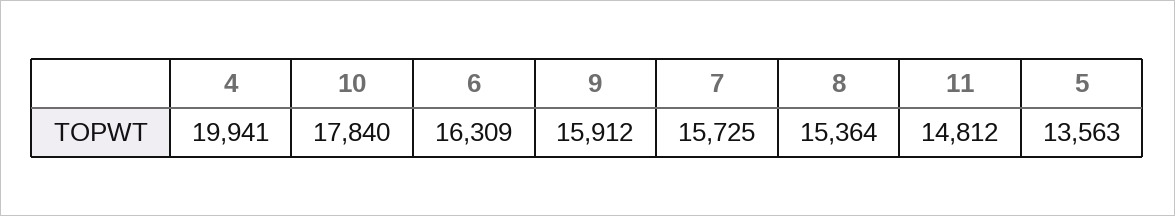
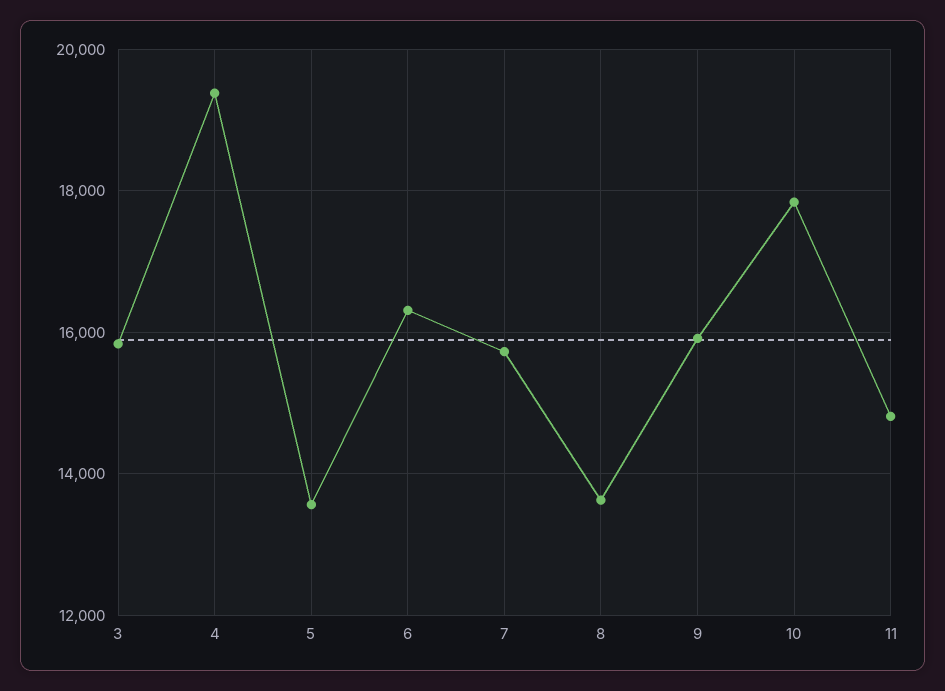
  {
-   "4": 19941,
+   "4": 19400,
    "10": 17840,
    "6": 16309,
    "9": 15912,
    "7": 15725,
-   "8": 15364,
+   "8": 13600,
    "11": 14812,
-   "5": 13563
+   "5": 13563,
+   "3": 15800
  }

